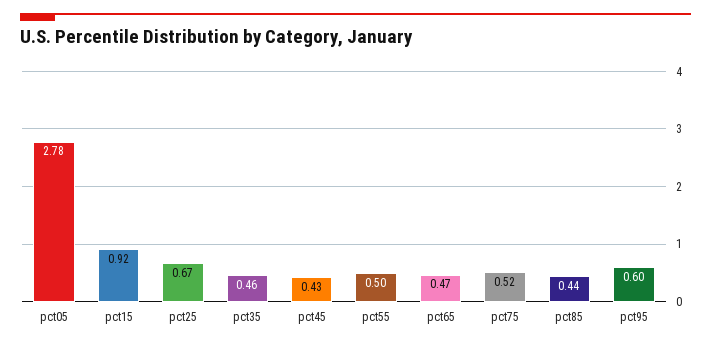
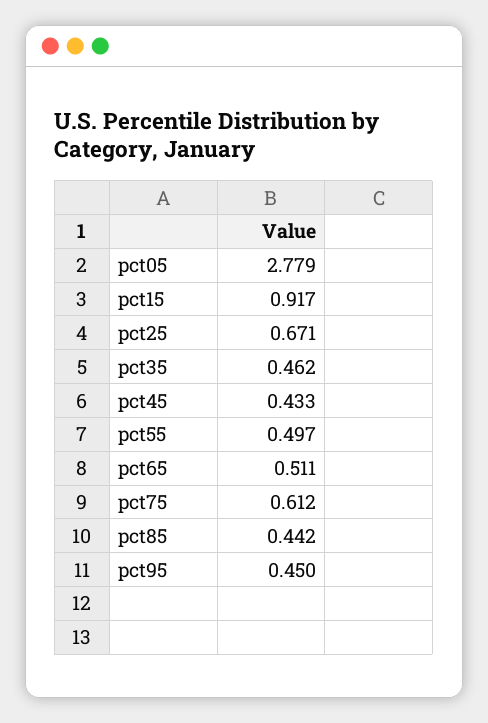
  {
    "pct05": 2.779,
    "pct15": 0.917,
    "pct25": 0.671,
    "pct35": 0.462,
    "pct45": 0.433,
    "pct55": 0.497,
-   "pct65": 0.47,
+   "pct65": 0.511,
-   "pct75": 0.52,
+   "pct75": 0.612,
    "pct85": 0.442,
-   "pct95": 0.6
+   "pct95": 0.45
  }

